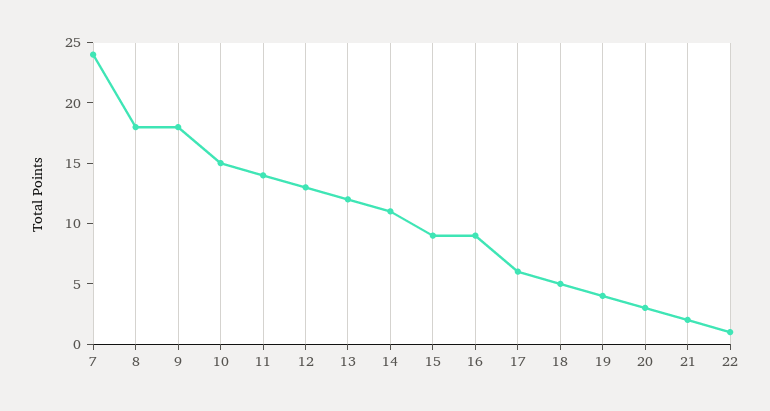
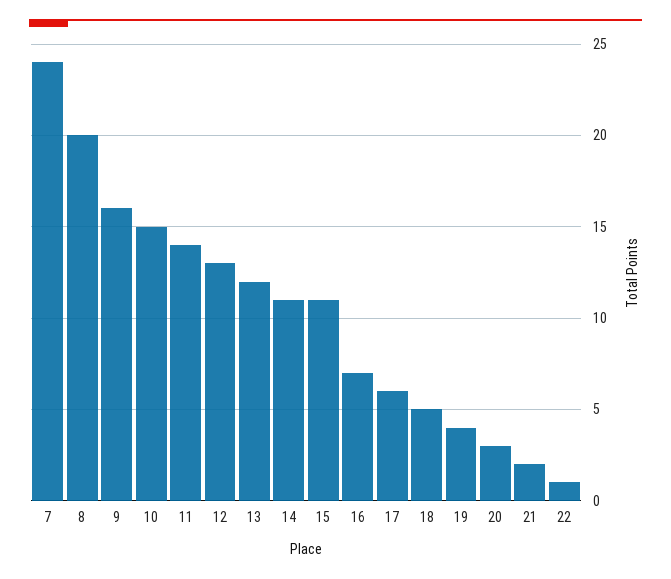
  {
    "7": 24,
-   "8": 18,
+   "8": 20,
-   "9": 18,
+   "9": 16,
    "10": 15,
    "11": 14,
    "12": 13,
    "13": 12,
    "14": 11,
-   "15": 9,
+   "15": 11,
-   "16": 9,
+   "16": 7,
    "17": 6,
    "18": 5,
    "19": 4,
    "20": 3,
    "21": 2,
    "22": 1
  }

